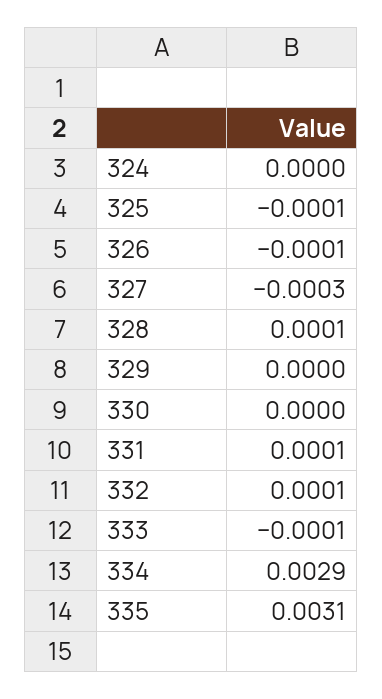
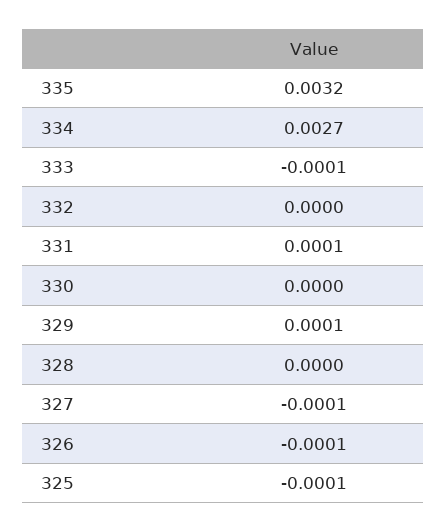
  {
-   "324": 0,
    "325": -0.0001,
    "326": -0.0001,
-   "327": -0.0003,
+   "327": -0.0001,
-   "328": 0.0001,
+   "328": 0,
-   "329": 0,
+   "329": 0.0001,
    "330": 0,
    "331": 0.0001,
-   "332": 0.0001,
+   "332": 0,
    "333": -0.0001,
-   "334": 0.0029,
+   "334": 0.0027,
-   "335": 0.0031
+   "335": 0.0032
  }

